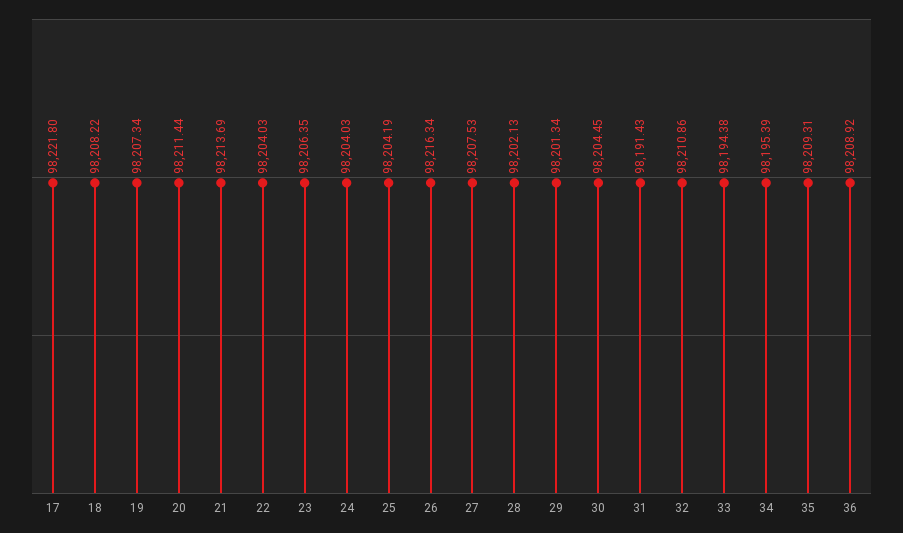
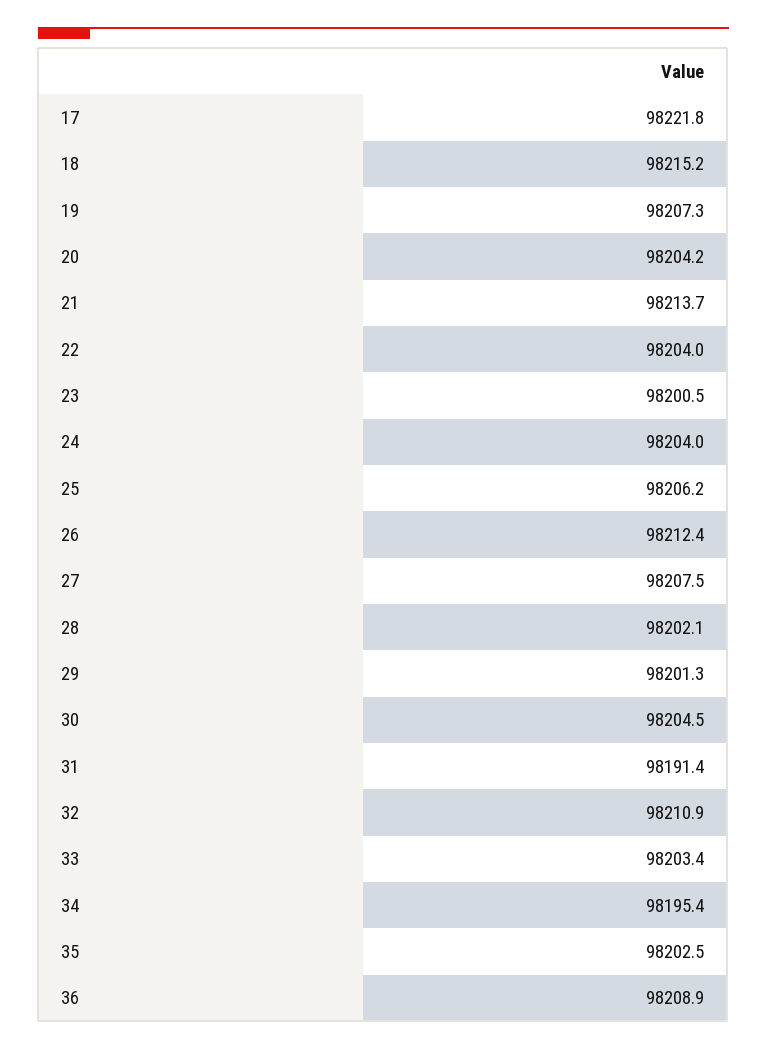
  {
    "17": 98221.8,
-   "18": 98208.22,
+   "18": 98215.2,
    "19": 98207.34,
-   "20": 98211.44,
+   "20": 98204.2,
    "21": 98213.69,
    "22": 98204.03,
-   "23": 98206.35,
+   "23": 98200.5,
    "24": 98204.03,
-   "25": 98204.19,
+   "25": 98206.2,
-   "26": 98216.34,
+   "26": 98212.4,
    "27": 98207.53,
    "28": 98202.13,
    "29": 98201.34,
    "30": 98204.45,
    "31": 98191.43,
    "32": 98210.86,
-   "33": 98194.38,
+   "33": 98203.4,
    "34": 98195.39,
-   "35": 98209.31,
+   "35": 98202.5,
    "36": 98208.92
  }

